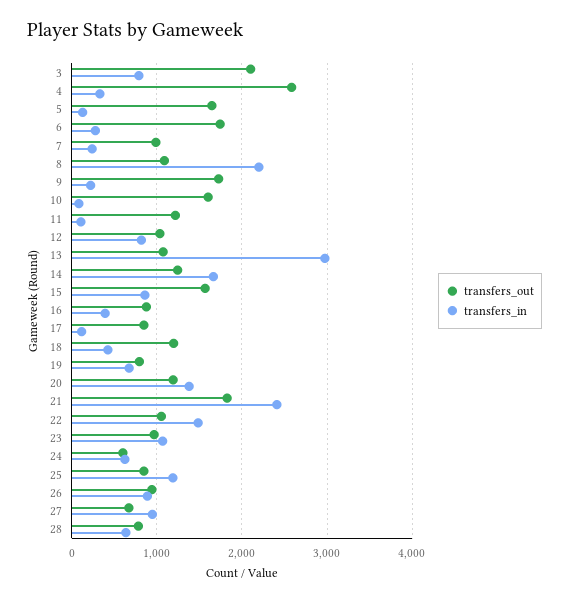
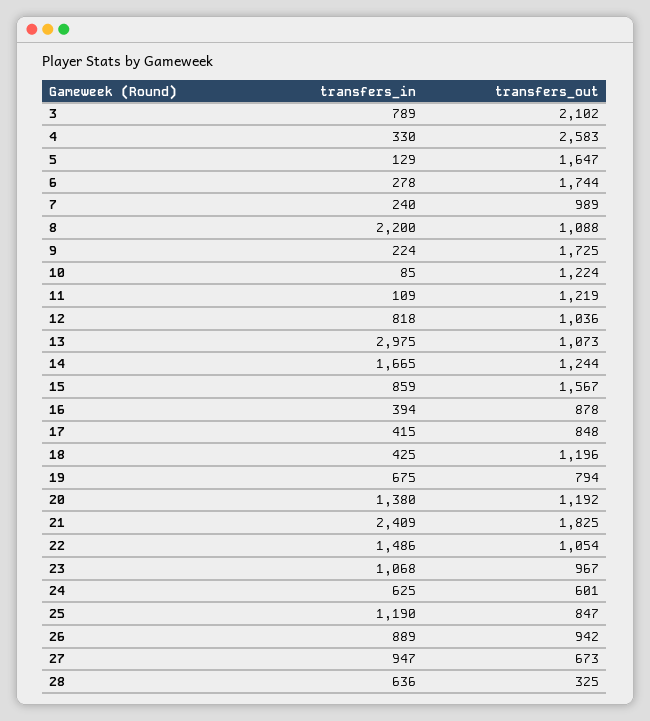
  {
    "transfers_out": {
      "3": 2102,
      "4": 2583,
      "5": 1647,
      "6": 1744,
      "7": 989,
      "8": 1088,
      "9": 1725,
-     "10": 1600,
+     "10": 1224,
      "11": 1219,
      "12": 1036,
      "13": 1073,
      "14": 1244,
      "15": 1567,
      "16": 878,
      "17": 848,
      "18": 1196,
      "19": 794,
      "20": 1192,
      "21": 1825,
      "22": 1054,
      "23": 967,
      "24": 601,
      "25": 847,
      "26": 942,
      "27": 673,
-     "28": 800
+     "28": 325
    },
    "transfers_in": {
      "3": 789,
      "4": 330,
      "5": 129,
      "6": 278,
      "7": 240,
      "8": 2200,
      "9": 224,
      "10": 85,
      "11": 109,
      "12": 818,
      "13": 2975,
      "14": 1665,
      "15": 859,
      "16": 394,
-     "17": 100,
+     "17": 415,
      "18": 425,
      "19": 675,
      "20": 1380,
      "21": 2409,
      "22": 1486,
      "23": 1068,
      "24": 625,
      "25": 1190,
      "26": 889,
      "27": 947,
      "28": 636
    }
  }

